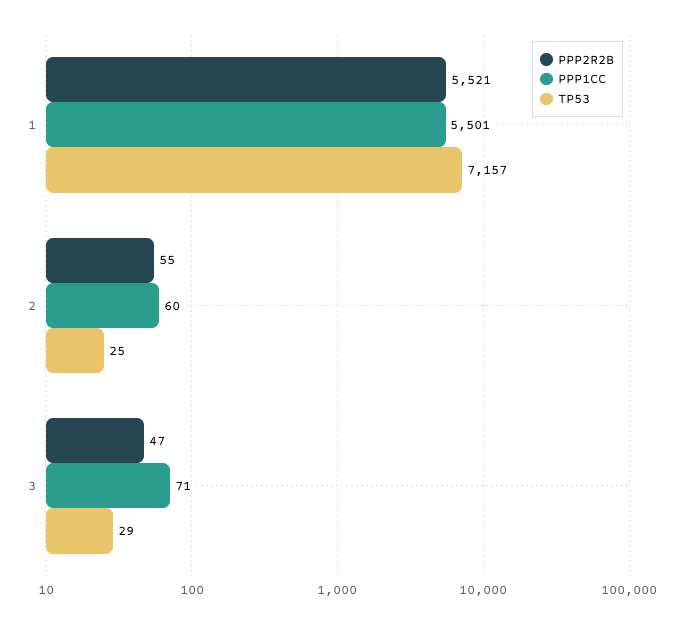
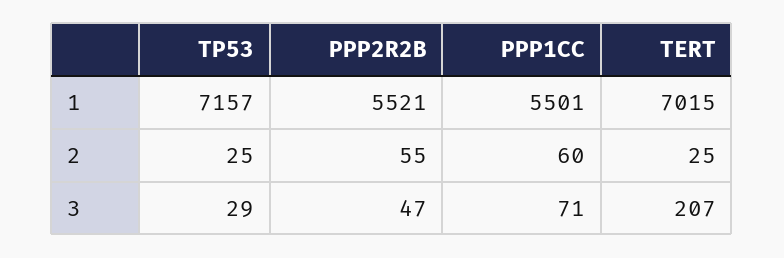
  {
    "PPP2R2B": {
      "1": 5521,
      "2": 55,
      "3": 47
    },
    "PPP1CC": {
      "1": 5501,
      "2": 60,
      "3": 71
    },
    "TP53": {
      "1": 7157,
      "2": 25,
      "3": 29
-   }
+   },
+   "TERT": {
+     "1": 7015,
+     "2": 25,
+     "3": 207
+   }
  }

